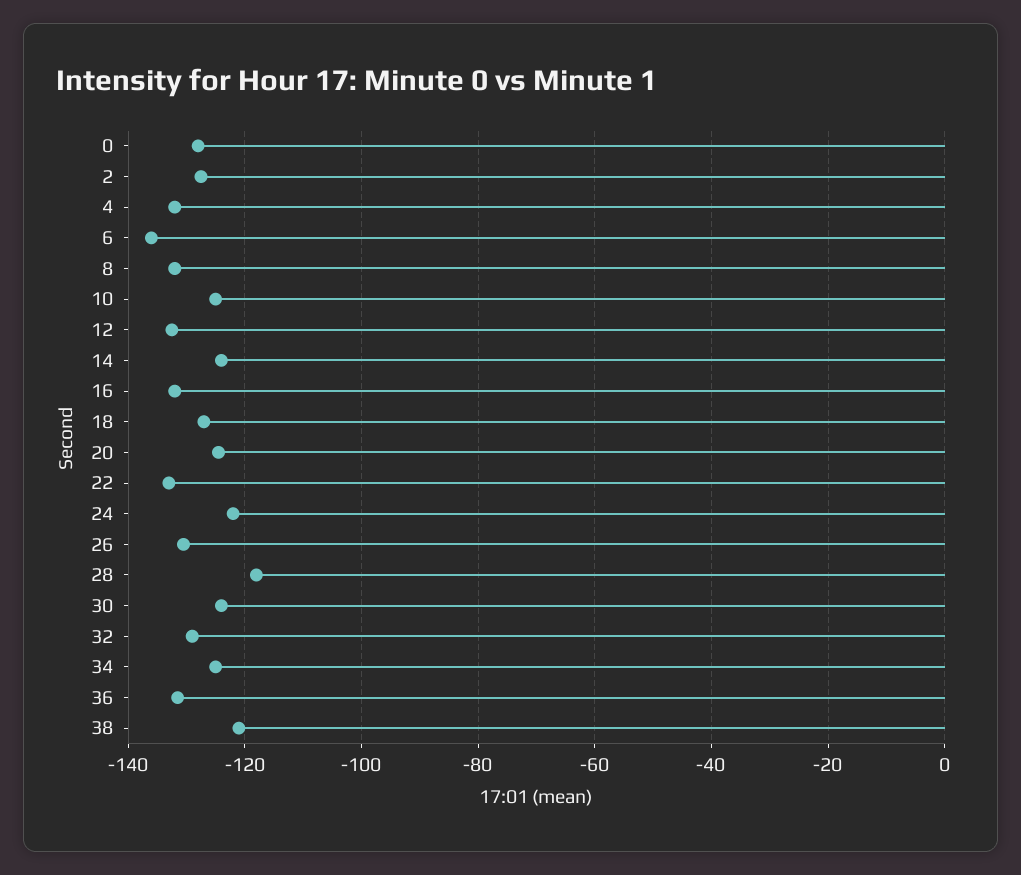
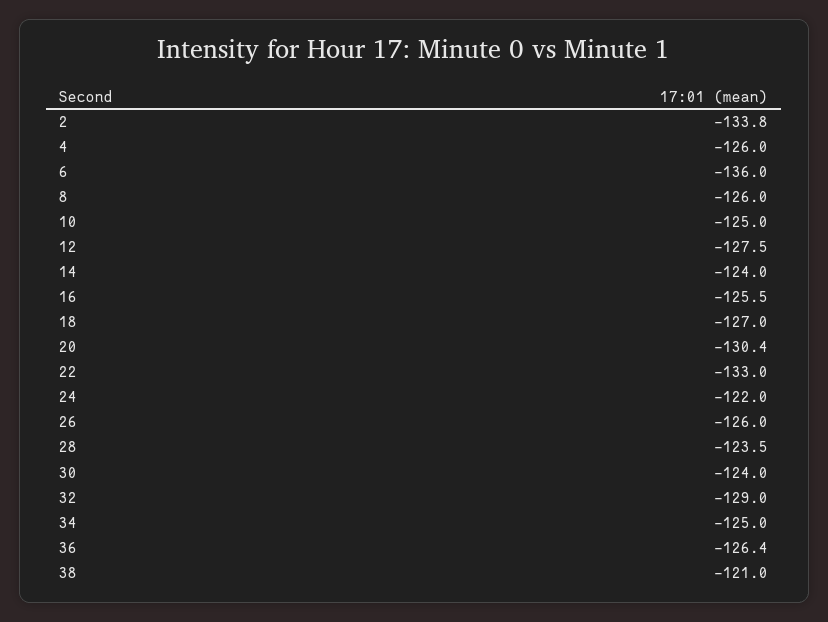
  {
-   "0": -128,
-   "2": -128,
+   "2": -133.8,
-   "4": -132,
+   "4": -126,
    "6": -136,
-   "8": -132,
+   "8": -126,
    "10": -125,
-   "12": -132,
+   "12": -127.5,
    "14": -124,
-   "16": -132,
+   "16": -125.5,
    "18": -127,
-   "20": -124,
+   "20": -130.4,
    "22": -133,
    "24": -122,
-   "26": -130,
+   "26": -126,
-   "28": -118,
+   "28": -123.5,
    "30": -124,
    "32": -129,
    "34": -125,
-   "36": -132,
+   "36": -126.4,
    "38": -121
  }

